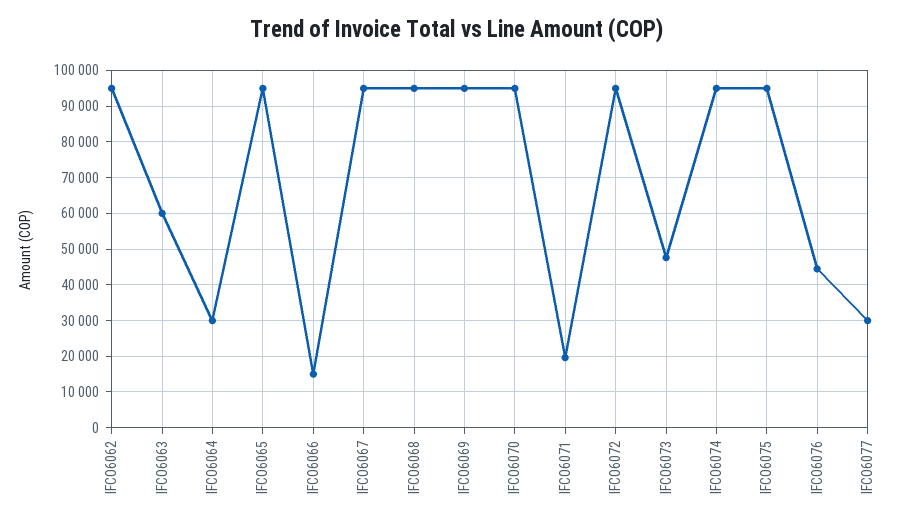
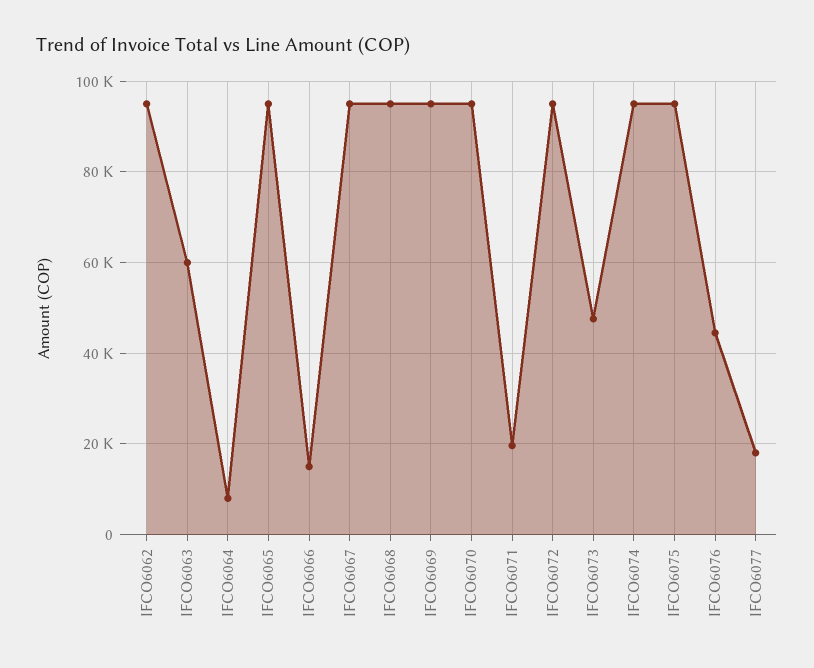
  {
    "IFCO6062": 96000,
    "IFCO6063": 60000,
-   "IFCO6064": 30000,
+   "IFCO6064": 8000,
    "IFCO6065": 96000,
    "IFCO6066": 16000,
    "IFCO6067": 96000,
    "IFCO6068": 96000,
    "IFCO6069": 96000,
    "IFCO6070": 96000,
    "IFCO6071": 20000,
    "IFCO6072": 96000,
    "IFCO6073": 48000,
    "IFCO6074": 96000,
    "IFCO6075": 96000,
    "IFCO6076": 44000,
-   "IFCO6077": 30000
+   "IFCO6077": 18000
  }

